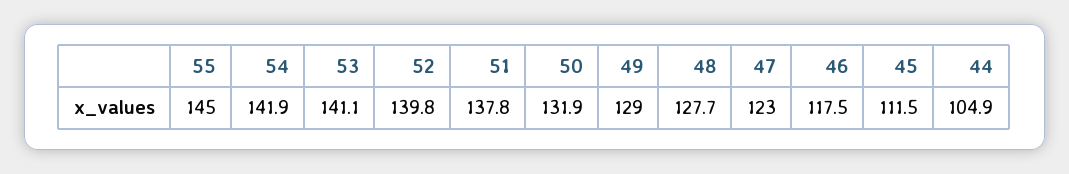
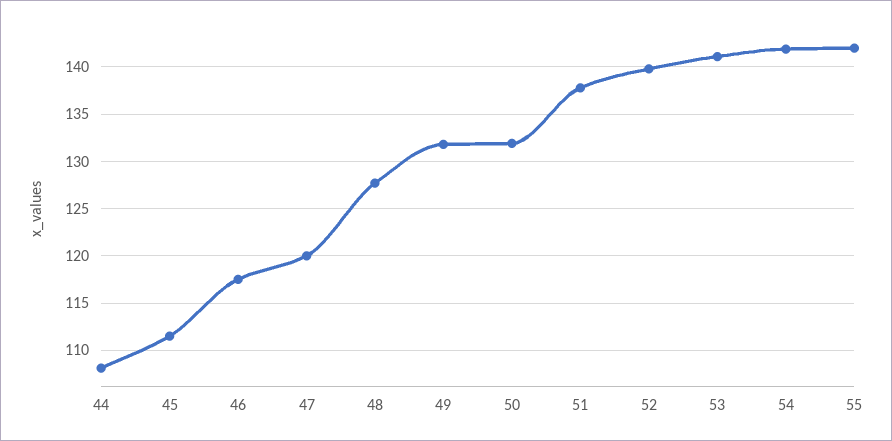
  {
-   "55": 145,
+   "55": 142,
    "54": 141.9,
    "53": 141.1,
    "52": 139.8,
    "51": 137.8,
    "50": 131.9,
-   "49": 129,
+   "49": 132,
    "48": 127.7,
-   "47": 123,
+   "47": 120,
    "46": 117.5,
    "45": 111.5,
-   "44": 104.9
+   "44": 108
  }

